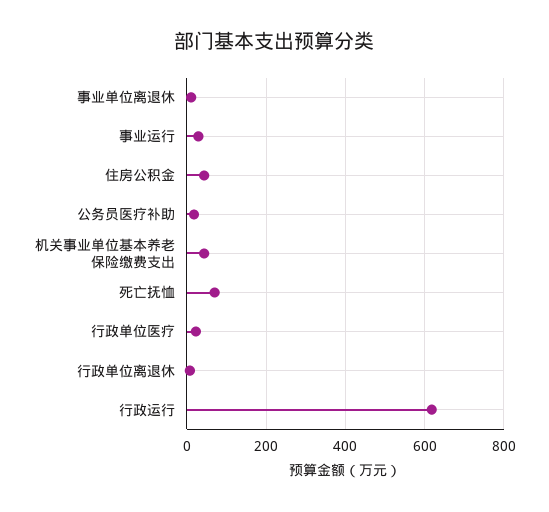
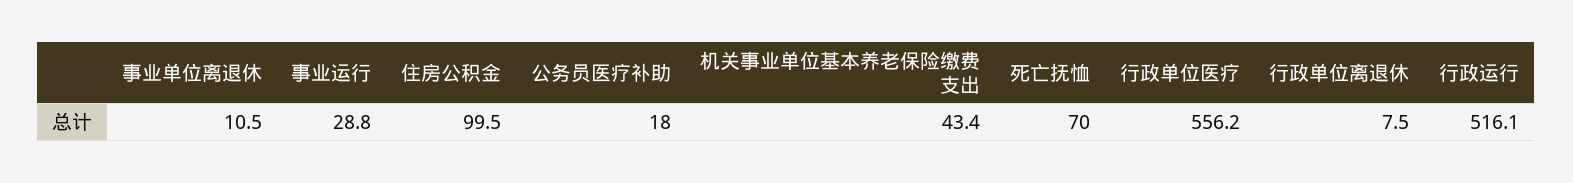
  {
    "事业单位离退休": 10.5,
    "事业运行": 28.8,
-   "住房公积金": 40,
+   "住房公积金": 99.5,
    "公务员医疗补助": 18,
    "机关事业单位基本养老保险缴费支出": 43.4,
    "死亡抚恤": 70,
-   "行政单位医疗": 20,
+   "行政单位医疗": 556.2,
    "行政单位离退休": 7.5,
-   "行政运行": 620
+   "行政运行": 516.1
  }

